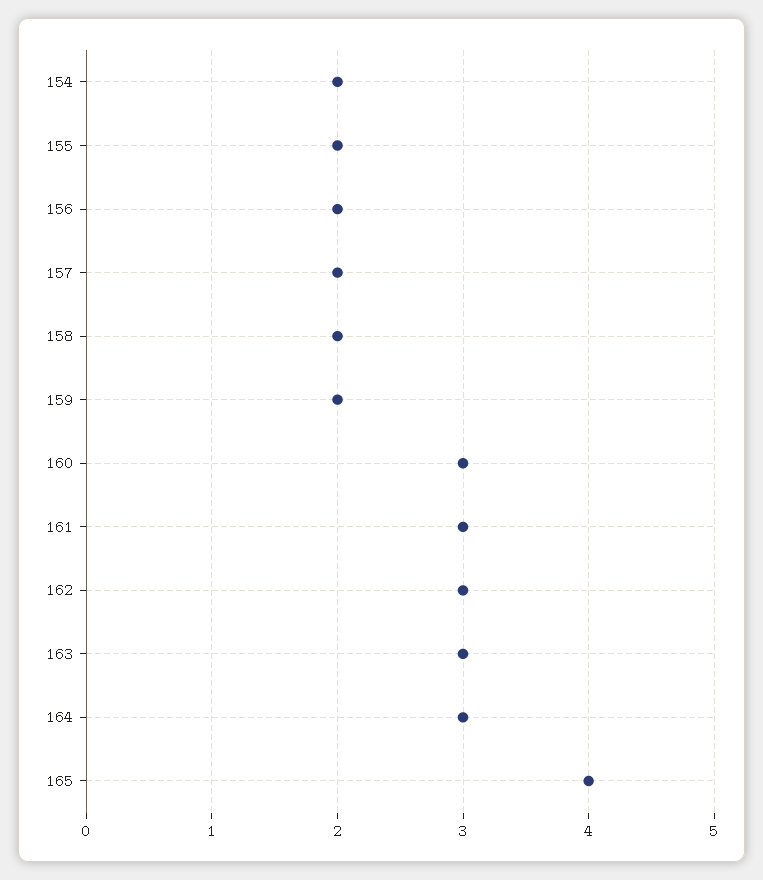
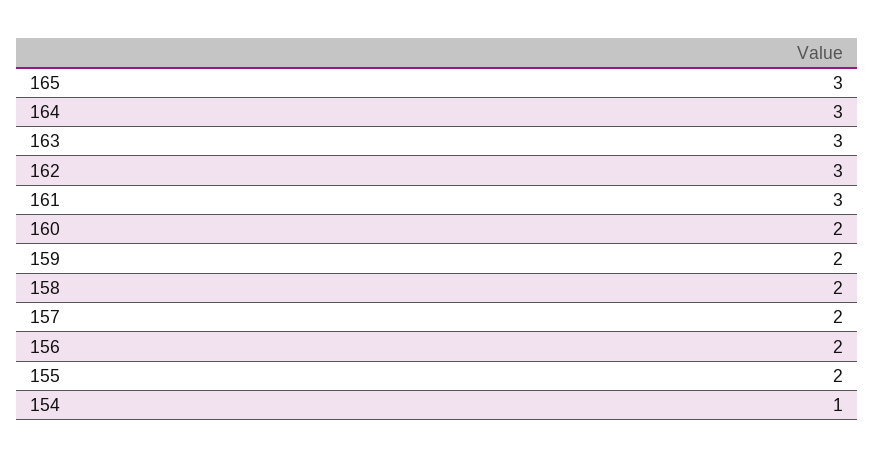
  {
-   "154": 2,
+   "154": 1,
    "155": 2,
    "156": 2,
    "157": 2,
    "158": 2,
    "159": 2,
-   "160": 3,
+   "160": 2,
    "161": 3,
    "162": 3,
    "163": 3,
    "164": 3,
-   "165": 4
+   "165": 3
  }

